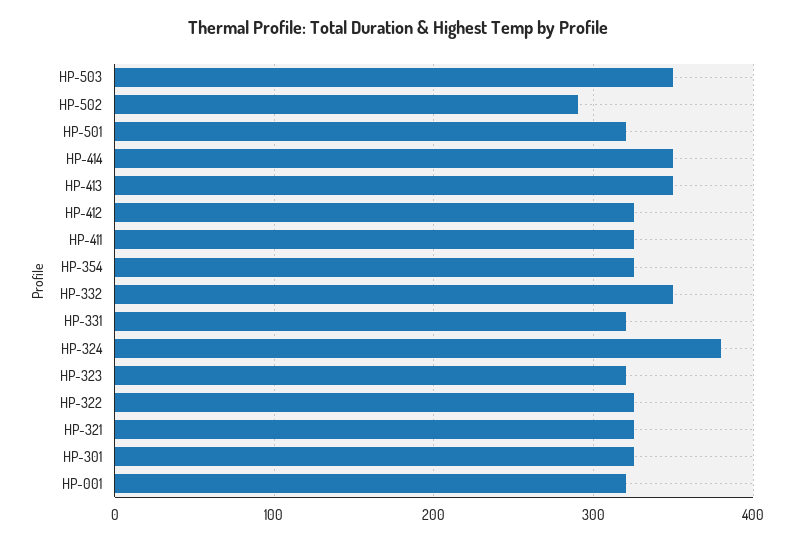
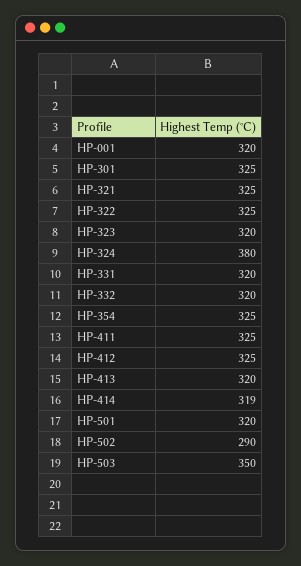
  {
    "HP-503": 350,
    "HP-502": 290,
    "HP-501": 320,
-   "HP-414": 350,
+   "HP-414": 319,
-   "HP-413": 350,
+   "HP-413": 320,
    "HP-412": 325,
    "HP-411": 325,
    "HP-354": 325,
-   "HP-332": 350,
+   "HP-332": 320,
    "HP-331": 320,
    "HP-324": 380,
    "HP-323": 320,
    "HP-322": 325,
    "HP-321": 325,
    "HP-301": 325,
    "HP-001": 320
  }

